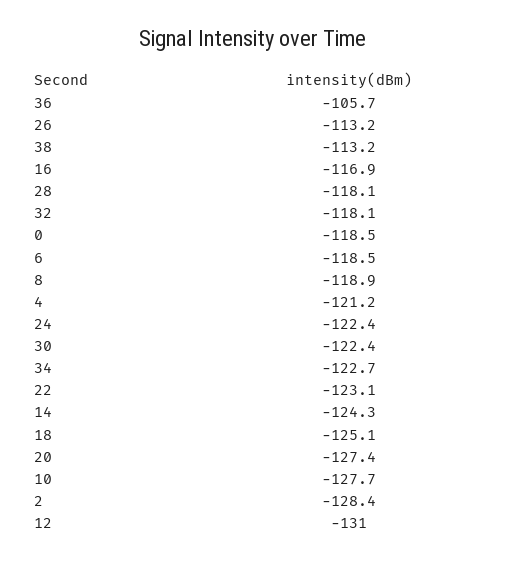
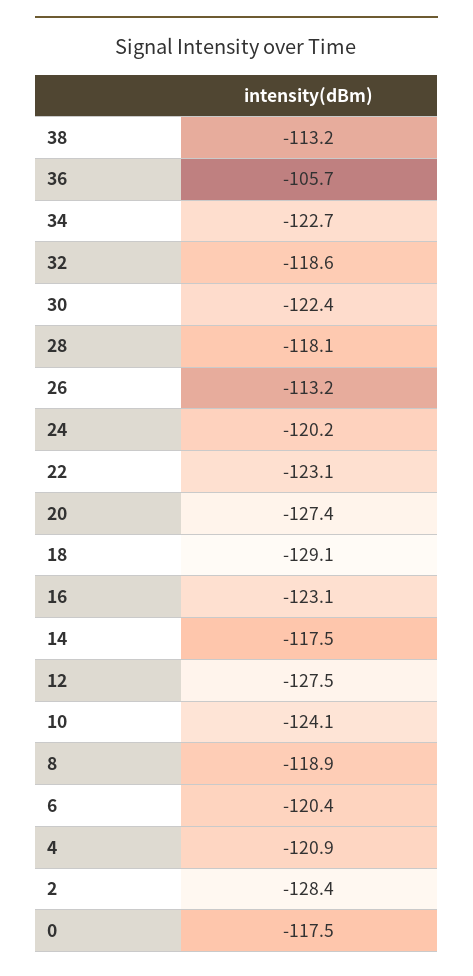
  {
    "36": -105.7,
    "26": -113.2,
    "38": -113.2,
-   "16": -116.9,
+   "16": -123.1,
    "28": -118.1,
-   "32": -118.1,
+   "32": -118.6,
-   "0": -118.5,
+   "0": -117.5,
-   "6": -118.5,
+   "6": -120.4,
    "8": -118.9,
-   "4": -121.2,
+   "4": -120.9,
-   "24": -122.4,
+   "24": -120.2,
    "30": -122.4,
    "34": -122.7,
    "22": -123.1,
-   "14": -124.3,
+   "14": -117.5,
-   "18": -125.1,
+   "18": -129.1,
    "20": -127.4,
-   "10": -127.7,
+   "10": -124.1,
    "2": -128.4,
-   "12": -131
+   "12": -127.5
  }

